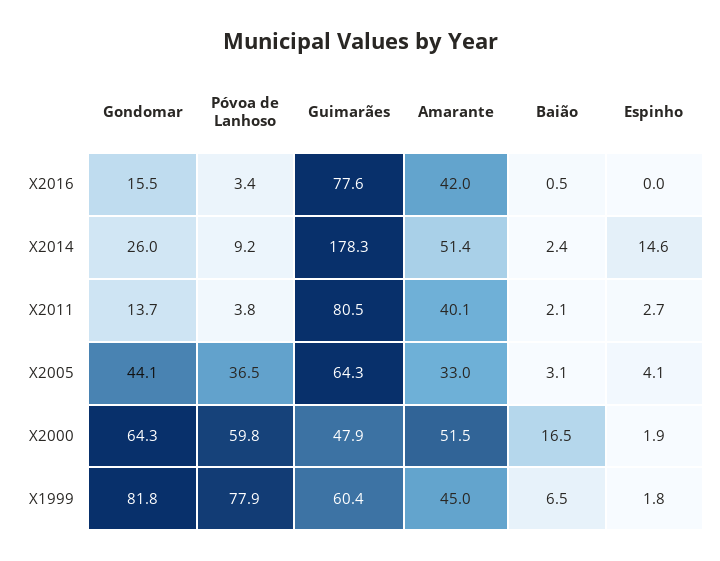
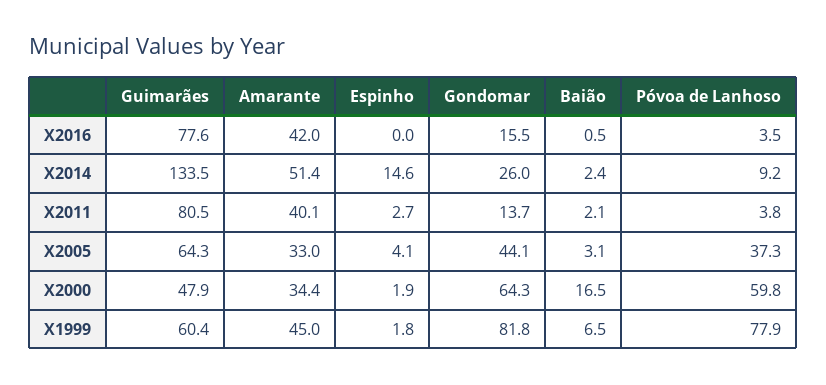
  {
    "Gondomar": {
      "X2016": 15.5,
      "X2014": 26,
      "X2011": 13.7,
      "X2005": 44.1,
      "X2000": 64.3,
      "X1999": 81.8
    },
    "Póvoa de Lanhoso": {
-     "X2016": 3.4,
+     "X2016": 3.5,
      "X2014": 9.2,
      "X2011": 3.8,
-     "X2005": 36.5,
+     "X2005": 37.3,
      "X2000": 59.8,
      "X1999": 77.9
    },
    "Guimarães": {
      "X2016": 77.6,
-     "X2014": 178.3,
+     "X2014": 133.5,
      "X2011": 80.5,
      "X2005": 64.3,
      "X2000": 47.9,
      "X1999": 60.4
    },
    "Amarante": {
      "X2016": 42,
      "X2014": 51.4,
      "X2011": 40.1,
      "X2005": 33,
-     "X2000": 51.5,
+     "X2000": 34.4,
      "X1999": 45
    },
    "Baião": {
      "X2016": 0.5,
      "X2014": 2.4,
      "X2011": 2.1,
      "X2005": 3.1,
      "X2000": 16.5,
      "X1999": 6.5
    },
    "Espinho": {
      "X2016": 0,
      "X2014": 14.6,
      "X2011": 2.7,
      "X2005": 4.1,
      "X2000": 1.9,
      "X1999": 1.8
    }
  }

